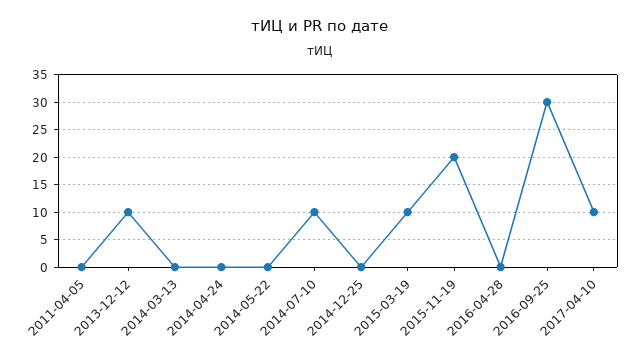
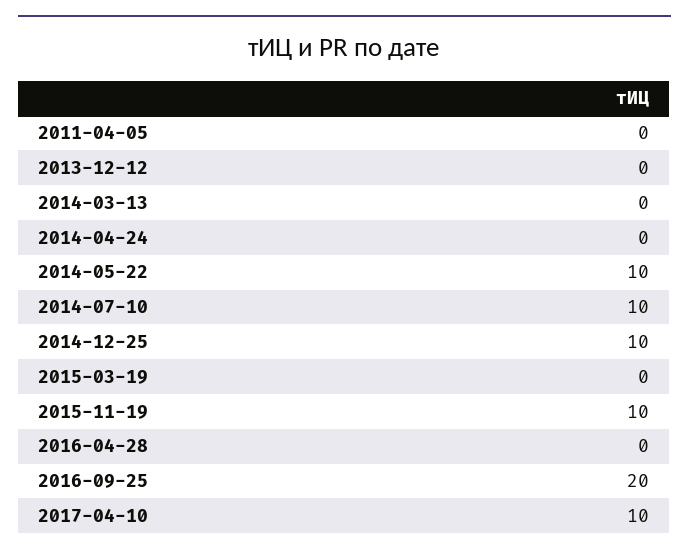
  {
    "2011-04-05": 0,
-   "2013-12-12": 10,
+   "2013-12-12": 0,
    "2014-03-13": 0,
    "2014-04-24": 0,
-   "2014-05-22": 0,
+   "2014-05-22": 10,
    "2014-07-10": 10,
-   "2014-12-25": 0,
+   "2014-12-25": 10,
-   "2015-03-19": 10,
+   "2015-03-19": 0,
-   "2015-11-19": 20,
+   "2015-11-19": 10,
    "2016-04-28": 0,
-   "2016-09-25": 30,
+   "2016-09-25": 20,
    "2017-04-10": 10
  }

